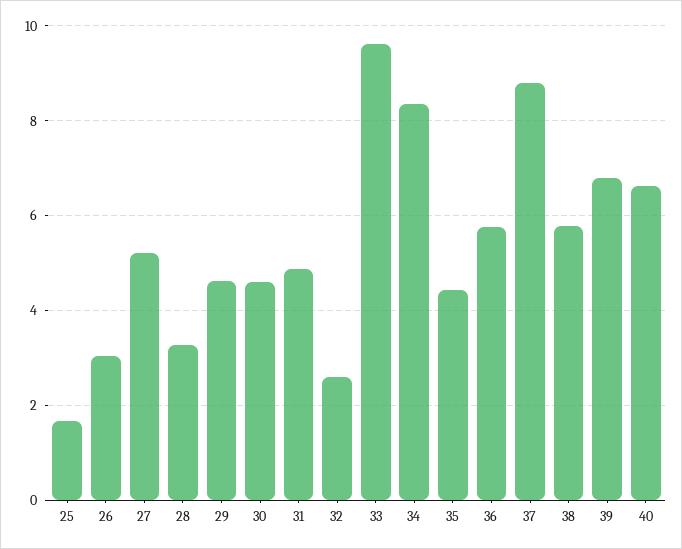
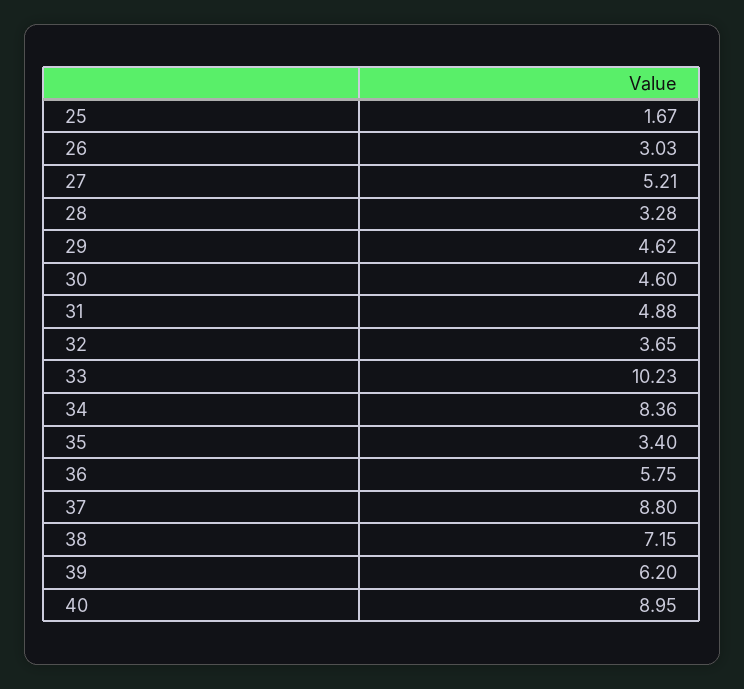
  {
    "25": 1.67,
    "26": 3.03,
    "27": 5.21,
    "28": 3.28,
    "29": 4.62,
    "30": 4.6,
    "31": 4.88,
-   "32": 2.6,
+   "32": 3.65,
-   "33": 9.6,
+   "33": 10.23,
    "34": 8.36,
-   "35": 4.4,
+   "35": 3.4,
    "36": 5.75,
    "37": 8.8,
-   "38": 5.8,
+   "38": 7.15,
-   "39": 6.8,
+   "39": 6.2,
-   "40": 6.6
+   "40": 8.95
  }

